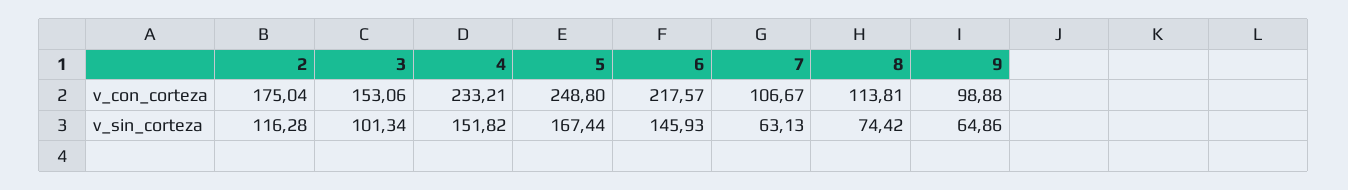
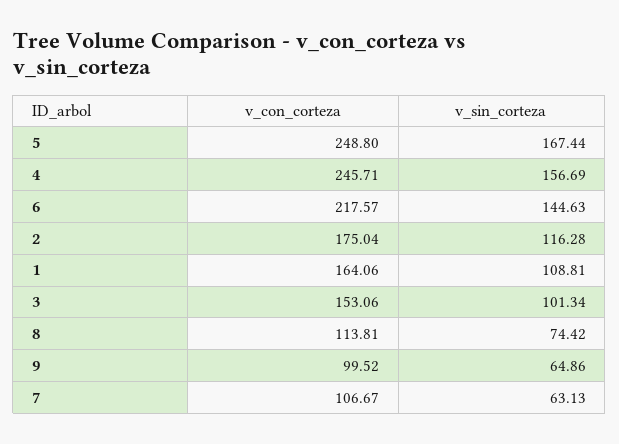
  {
    "2": {
      "v_con_corteza": 175.04,
      "v_sin_corteza": 116.28
    },
    "3": {
      "v_con_corteza": 153.06,
      "v_sin_corteza": 101.34
    },
    "4": {
-     "v_con_corteza": 233.21,
+     "v_con_corteza": 245.71,
-     "v_sin_corteza": 151.82
+     "v_sin_corteza": 156.69
    },
    "5": {
      "v_con_corteza": 248.8,
      "v_sin_corteza": 167.44
    },
    "6": {
      "v_con_corteza": 217.57,
-     "v_sin_corteza": 145.93
+     "v_sin_corteza": 144.63
    },
    "7": {
      "v_con_corteza": 106.67,
      "v_sin_corteza": 63.13
    },
    "8": {
      "v_con_corteza": 113.81,
      "v_sin_corteza": 74.42
    },
    "9": {
-     "v_con_corteza": 98.88,
+     "v_con_corteza": 99.52,
      "v_sin_corteza": 64.86
-   }
+   },
+   "1": {
+     "v_con_corteza": 164.06,
+     "v_sin_corteza": 108.81
+   }
  }

